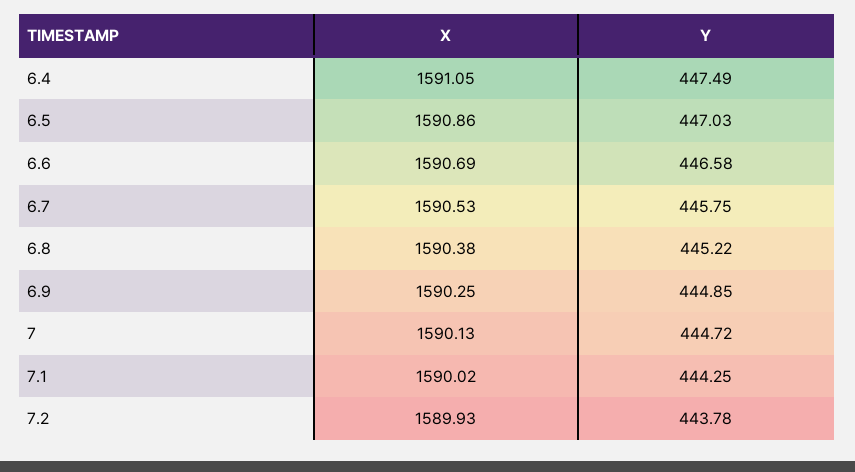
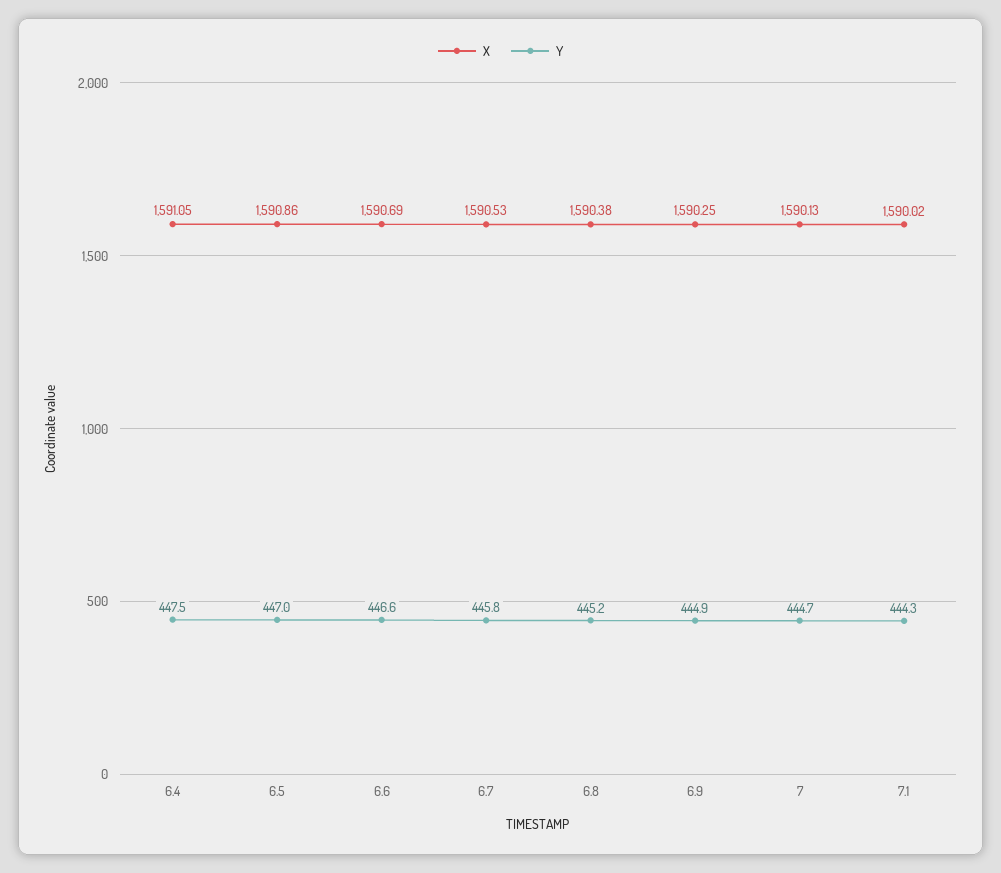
  {
    "X": {
      "6.4": 1591.05,
      "6.5": 1590.86,
      "6.6": 1590.69,
      "6.7": 1590.53,
      "6.8": 1590.38,
      "6.9": 1590.25,
      "7": 1590.13,
-     "7.1": 1590.02,
+     "7.1": 1590.02
-     "7.2": 1589.93
    },
    "Y": {
      "6.4": 447.49,
      "6.5": 447.03,
      "6.6": 446.58,
      "6.7": 445.75,
      "6.8": 445.22,
      "6.9": 444.85,
      "7": 444.72,
-     "7.1": 444.25,
+     "7.1": 444.25
-     "7.2": 443.78
    }
  }

